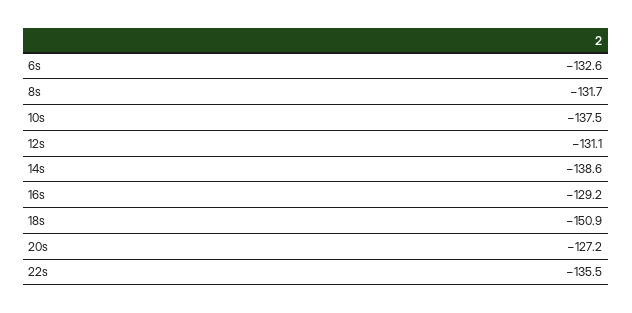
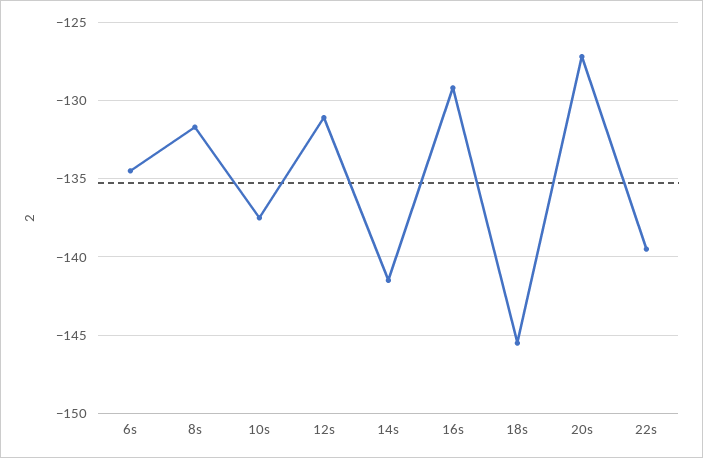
  {
-   "6s": -132.6,
+   "6s": -134.5,
    "8s": -131.7,
    "10s": -137.5,
    "12s": -131.1,
-   "14s": -138.6,
+   "14s": -141.5,
    "16s": -129.2,
-   "18s": -150.9,
+   "18s": -145.5,
    "20s": -127.2,
-   "22s": -135.5
+   "22s": -139.5
  }

